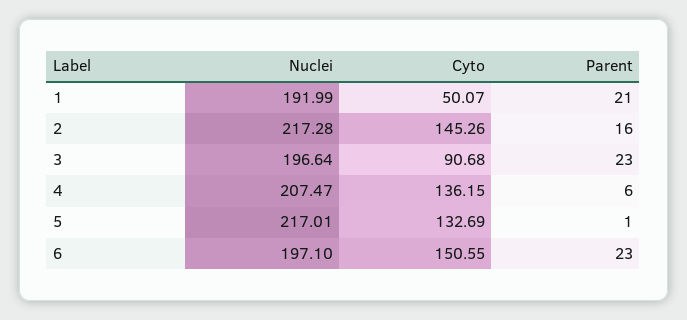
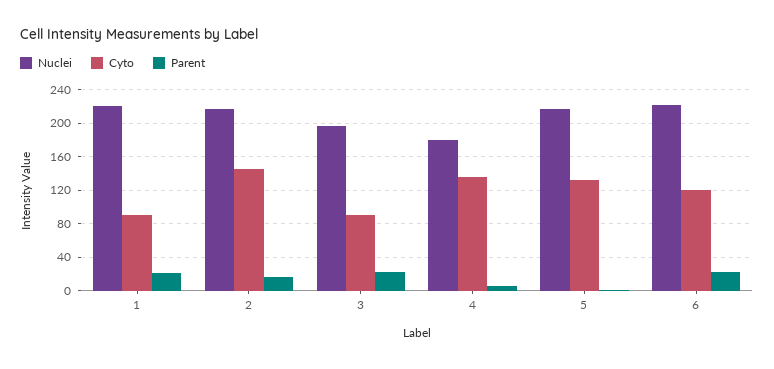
  {
    "Nuclei": {
-     "1": 191.99,
+     "1": 220,
      "2": 217.28,
      "3": 196.64,
-     "4": 207.47,
+     "4": 180,
      "5": 217.01,
-     "6": 197.1
+     "6": 220
    },
    "Cyto": {
-     "1": 50.07,
+     "1": 90,
      "2": 145.26,
      "3": 90.68,
      "4": 136.15,
      "5": 132.69,
-     "6": 150.55
+     "6": 120
    },
    "Parent": {
      "1": 21,
      "2": 16,
      "3": 23,
      "4": 6,
      "5": 1,
      "6": 23
    }
  }

